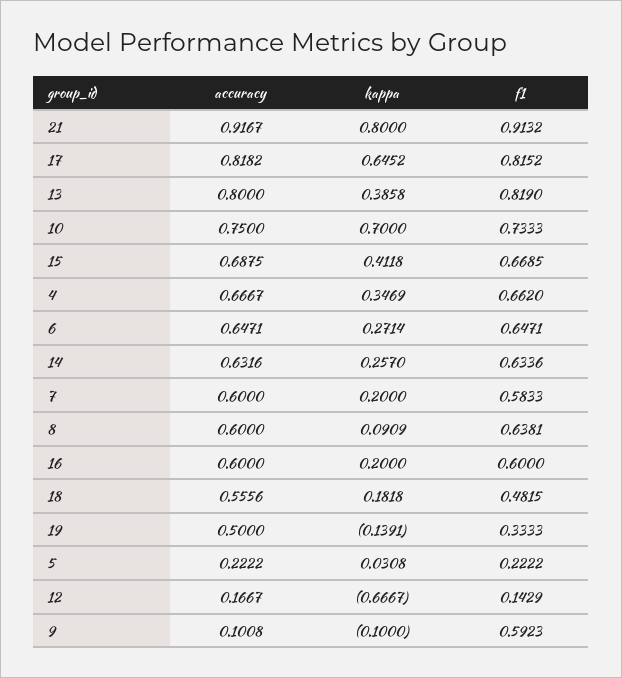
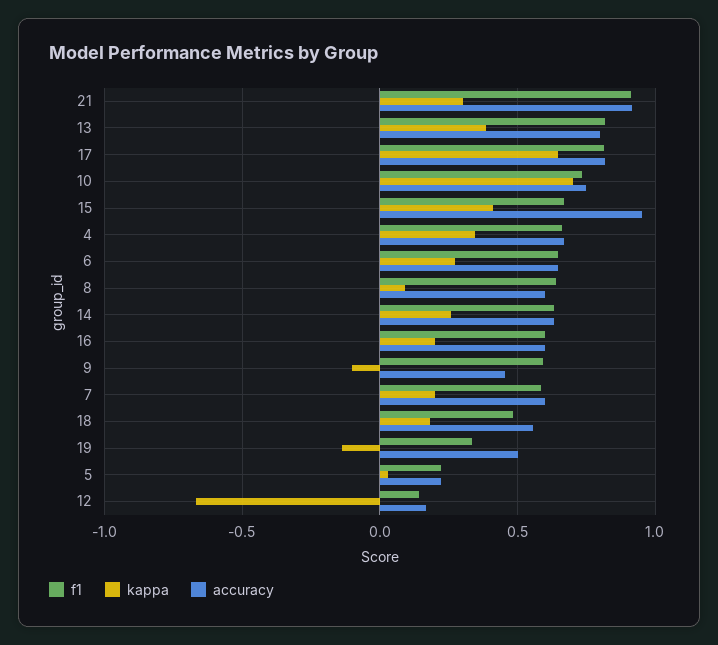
  {
    "accuracy": {
      "21": 0.9167,
      "17": 0.8182,
      "13": 0.8,
      "10": 0.75,
-     "15": 0.6875,
+     "15": 0.95,
      "4": 0.6667,
      "6": 0.6471,
      "14": 0.6316,
      "7": 0.6,
      "8": 0.6,
      "16": 0.6,
      "18": 0.5556,
      "19": 0.5,
      "5": 0.2222,
      "12": 0.1667,
-     "9": 0.1008
+     "9": 0.45
    },
    "kappa": {
-     "21": 0.8,
+     "21": 0.3,
      "17": 0.6452,
      "13": 0.3858,
      "10": 0.7,
      "15": 0.4118,
      "4": 0.3469,
      "6": 0.2714,
      "14": 0.257,
      "7": 0.2,
      "8": 0.0909,
      "16": 0.2,
      "18": 0.1818,
      "19": -0.1391,
      "5": 0.0308,
      "12": -0.6667,
      "9": -0.1
    },
    "f1": {
      "21": 0.9132,
      "17": 0.8152,
      "13": 0.819,
      "10": 0.7333,
      "15": 0.6685,
      "4": 0.662,
      "6": 0.6471,
      "14": 0.6336,
      "7": 0.5833,
      "8": 0.6381,
      "16": 0.6,
      "18": 0.4815,
      "19": 0.3333,
      "5": 0.2222,
      "12": 0.1429,
      "9": 0.5923
    }
  }

